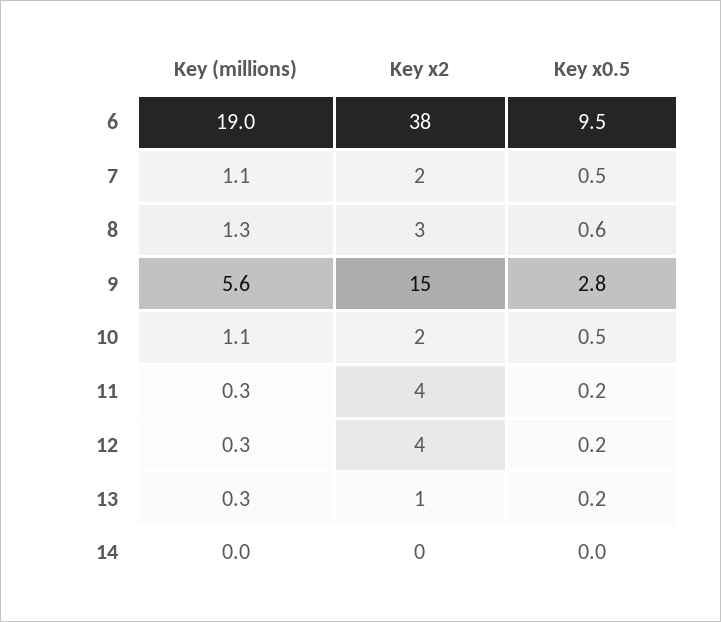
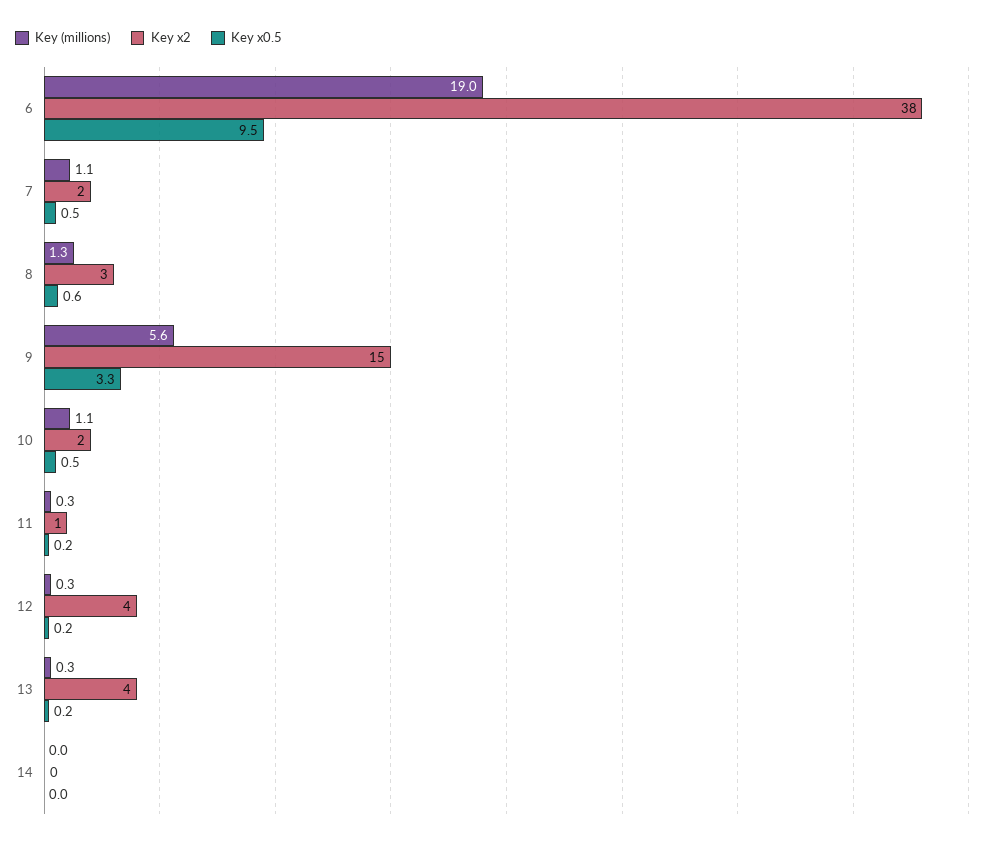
  {
    "Key (millions)": {
      "6": 19,
      "7": 1.1,
      "8": 1.3,
      "9": 5.6,
      "10": 1.1,
      "11": 0.3,
      "12": 0.3,
      "13": 0.3,
      "14": 0
    },
    "Key x2": {
      "6": 38,
      "7": 2,
      "8": 3,
      "9": 15,
      "10": 2,
-     "11": 4,
+     "11": 1,
      "12": 4,
-     "13": 1,
+     "13": 4,
      "14": 0
    },
    "Key x0.5": {
      "6": 9.5,
      "7": 0.5,
      "8": 0.6,
-     "9": 2.8,
+     "9": 3.3,
      "10": 0.5,
      "11": 0.2,
      "12": 0.2,
      "13": 0.2,
      "14": 0
    }
  }

